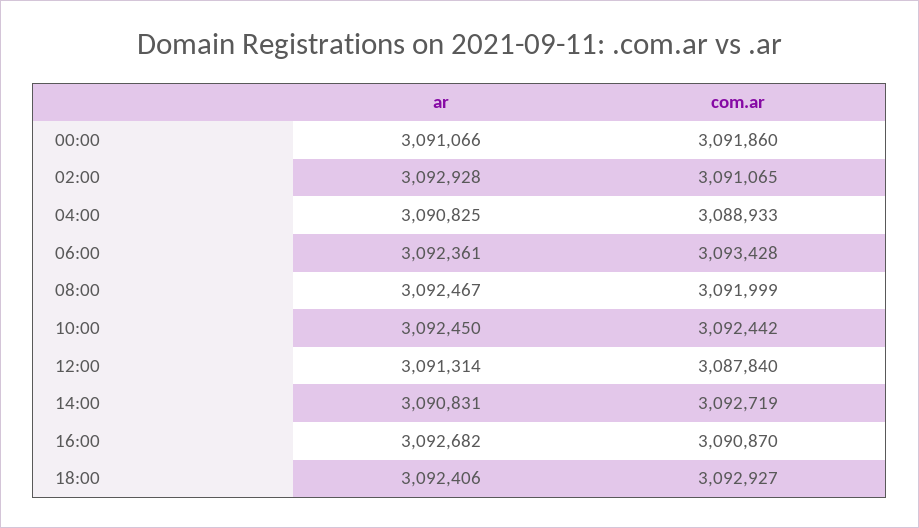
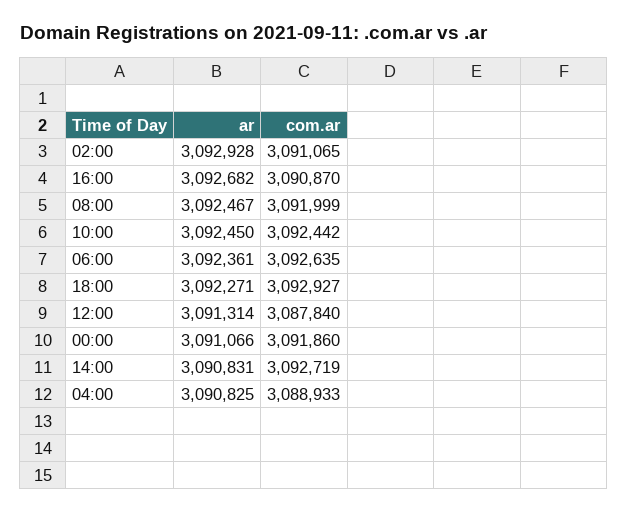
  {
    "ar": {
      "00:00": 3091066,
      "02:00": 3092928,
      "04:00": 3090825,
      "06:00": 3092361,
      "08:00": 3092467,
      "10:00": 3092450,
      "12:00": 3091314,
      "14:00": 3090831,
      "16:00": 3092682,
-     "18:00": 3092406
+     "18:00": 3092271
    },
    "com.ar": {
      "00:00": 3091860,
      "02:00": 3091065,
      "04:00": 3088933,
-     "06:00": 3093428,
+     "06:00": 3092635,
      "08:00": 3091999,
      "10:00": 3092442,
      "12:00": 3087840,
      "14:00": 3092719,
      "16:00": 3090870,
      "18:00": 3092927
    }
  }

